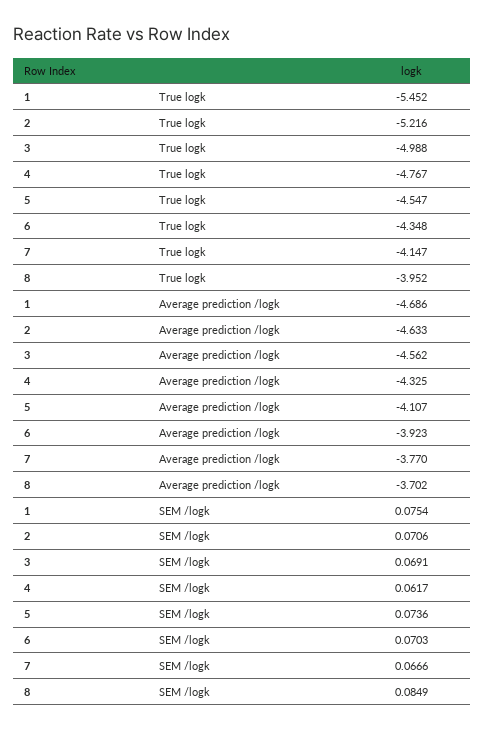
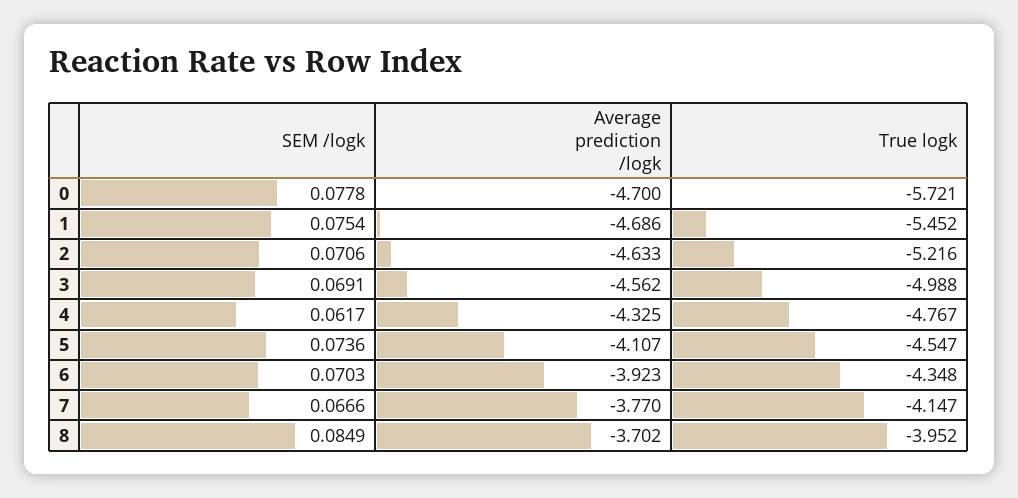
  {
    "1": {
      "True logk": -5.452,
      "Average prediction /logk": -4.686,
      "SEM /logk": 0.0754
    },
    "2": {
      "True logk": -5.216,
      "Average prediction /logk": -4.633,
      "SEM /logk": 0.0706
    },
    "3": {
      "True logk": -4.988,
      "Average prediction /logk": -4.562,
      "SEM /logk": 0.0691
    },
    "4": {
      "True logk": -4.767,
      "Average prediction /logk": -4.325,
      "SEM /logk": 0.0617
    },
    "5": {
      "True logk": -4.547,
      "Average prediction /logk": -4.107,
      "SEM /logk": 0.0736
    },
    "6": {
      "True logk": -4.348,
      "Average prediction /logk": -3.923,
      "SEM /logk": 0.0703
    },
    "7": {
      "True logk": -4.147,
      "Average prediction /logk": -3.77,
      "SEM /logk": 0.0666
    },
    "8": {
      "True logk": -3.952,
      "Average prediction /logk": -3.702,
      "SEM /logk": 0.0849
-   }
+   },
+   "0": {
+     "SEM /logk": 0.0778,
+     "Average prediction /logk": -4.7,
+     "True logk": -5.721
+   }
  }

